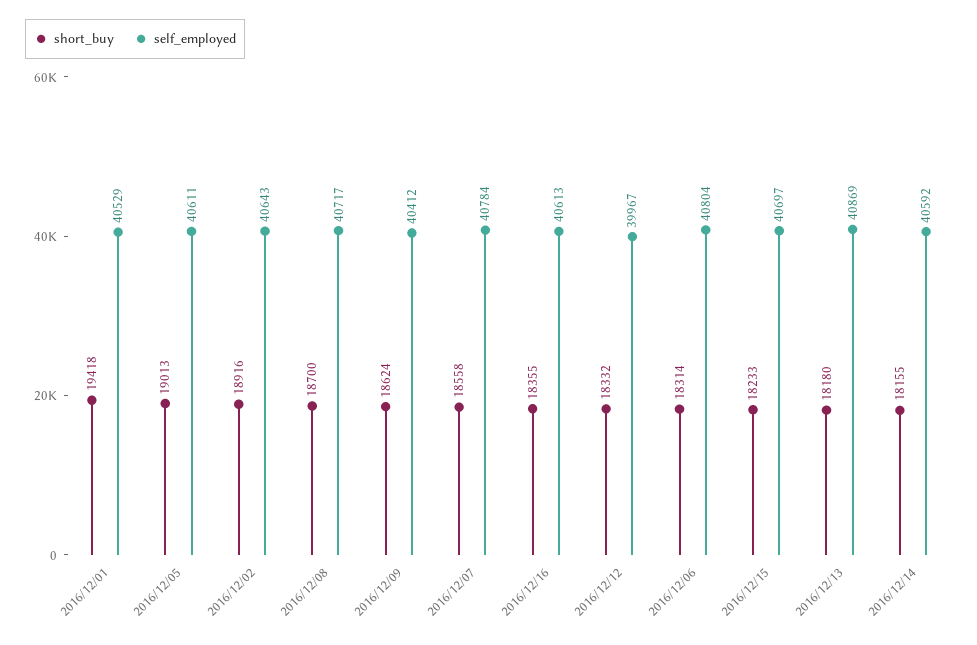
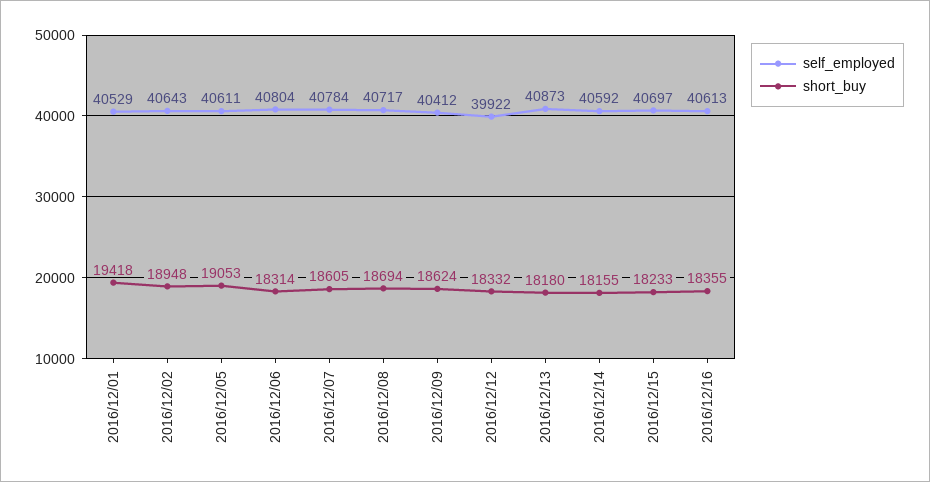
  {
    "short_buy": {
      "2016/12/01": 19418,
-     "2016/12/05": 19013,
+     "2016/12/05": 19053,
-     "2016/12/02": 18916,
+     "2016/12/02": 18948,
-     "2016/12/08": 18700,
+     "2016/12/08": 18694,
      "2016/12/09": 18624,
-     "2016/12/07": 18558,
+     "2016/12/07": 18605,
      "2016/12/16": 18355,
      "2016/12/12": 18332,
      "2016/12/06": 18314,
      "2016/12/15": 18233,
      "2016/12/13": 18180,
      "2016/12/14": 18155
    },
    "self_employed": {
      "2016/12/01": 40529,
      "2016/12/05": 40611,
      "2016/12/02": 40643,
      "2016/12/08": 40717,
      "2016/12/09": 40412,
      "2016/12/07": 40784,
      "2016/12/16": 40613,
-     "2016/12/12": 39967,
+     "2016/12/12": 39922,
      "2016/12/06": 40804,
      "2016/12/15": 40697,
-     "2016/12/13": 40869,
+     "2016/12/13": 40873,
      "2016/12/14": 40592
    }
  }

